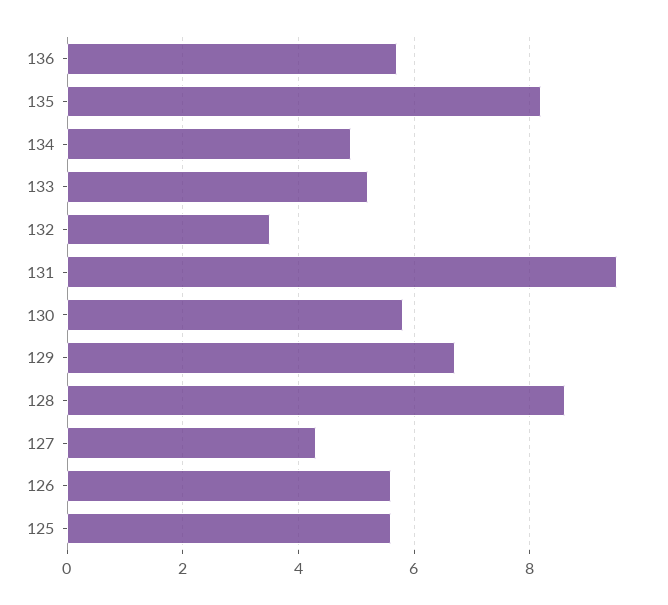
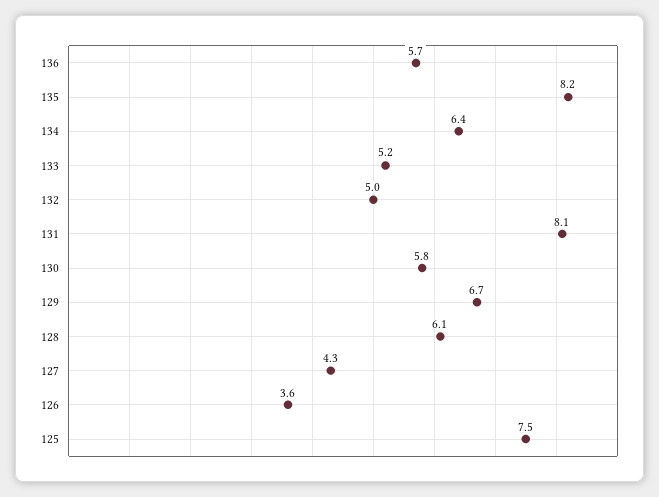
  {
    "136": 5.7,
    "135": 8.2,
-   "134": 5,
+   "134": 6.4,
    "133": 5.2,
-   "132": 3.5,
+   "132": 5,
-   "131": 9.5,
+   "131": 8.1,
    "130": 5.8,
    "129": 6.7,
-   "128": 8.5,
+   "128": 6.1,
    "127": 4.3,
-   "126": 5.5,
+   "126": 3.6,
-   "125": 5.5
+   "125": 7.5
  }

